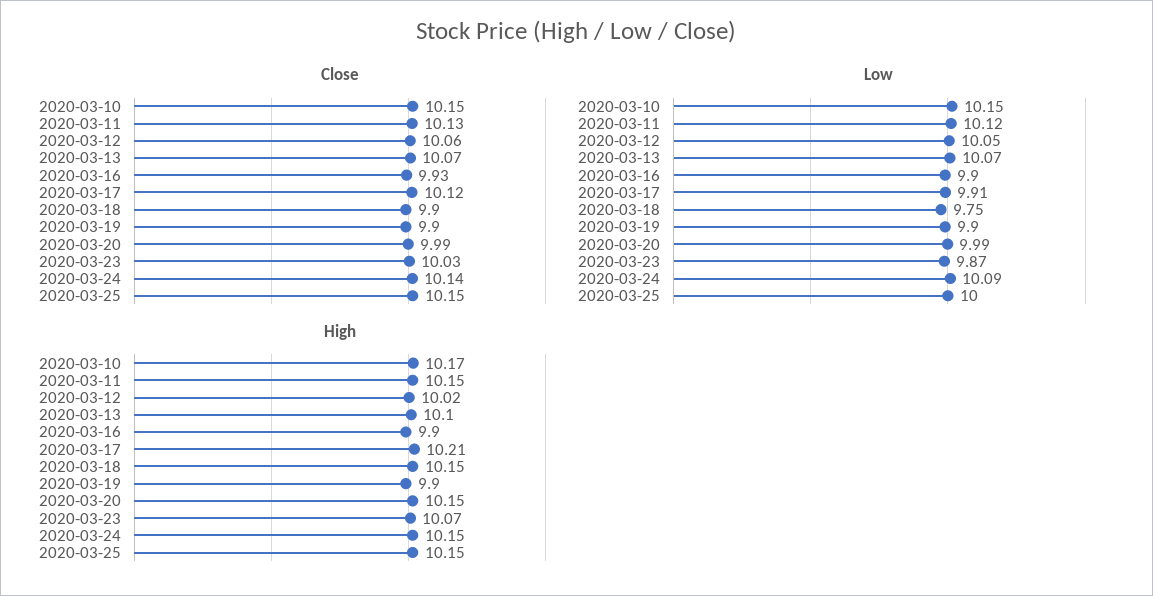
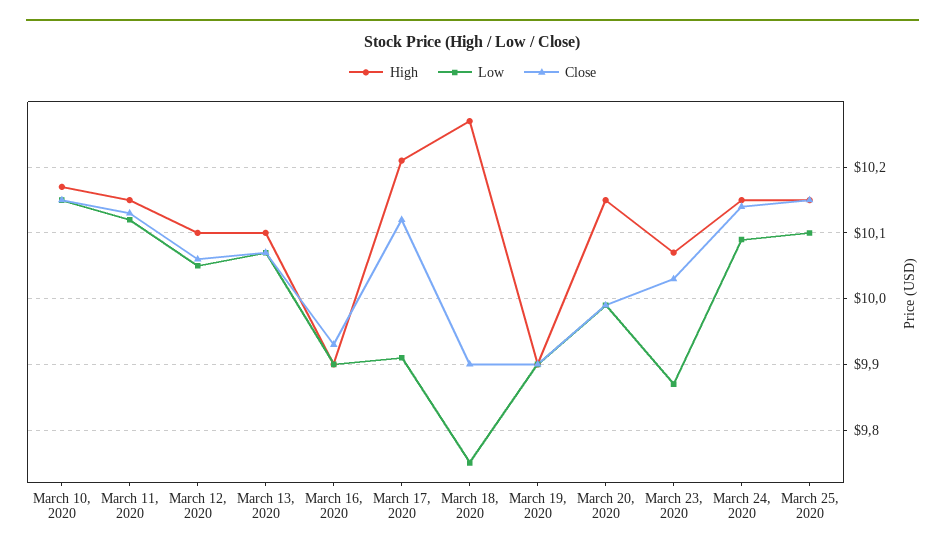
  {
    "Close": {
      "2020-03-10": 10.15,
      "2020-03-11": 10.13,
      "2020-03-12": 10.06,
      "2020-03-13": 10.07,
      "2020-03-16": 9.93,
      "2020-03-17": 10.12,
      "2020-03-18": 9.9,
      "2020-03-19": 9.9,
      "2020-03-20": 9.99,
      "2020-03-23": 10.03,
      "2020-03-24": 10.14,
      "2020-03-25": 10.15
    },
    "Low": {
      "2020-03-10": 10.15,
      "2020-03-11": 10.12,
      "2020-03-12": 10.05,
      "2020-03-13": 10.07,
      "2020-03-16": 9.9,
      "2020-03-17": 9.91,
      "2020-03-18": 9.75,
      "2020-03-19": 9.9,
      "2020-03-20": 9.99,
      "2020-03-23": 9.87,
      "2020-03-24": 10.09,
-     "2020-03-25": 10
+     "2020-03-25": 10.1
    },
    "High": {
      "2020-03-10": 10.17,
      "2020-03-11": 10.15,
-     "2020-03-12": 10.02,
+     "2020-03-12": 10.1,
      "2020-03-13": 10.1,
      "2020-03-16": 9.9,
      "2020-03-17": 10.21,
-     "2020-03-18": 10.15,
+     "2020-03-18": 10.27,
      "2020-03-19": 9.9,
      "2020-03-20": 10.15,
      "2020-03-23": 10.07,
      "2020-03-24": 10.15,
      "2020-03-25": 10.15
    }
  }

